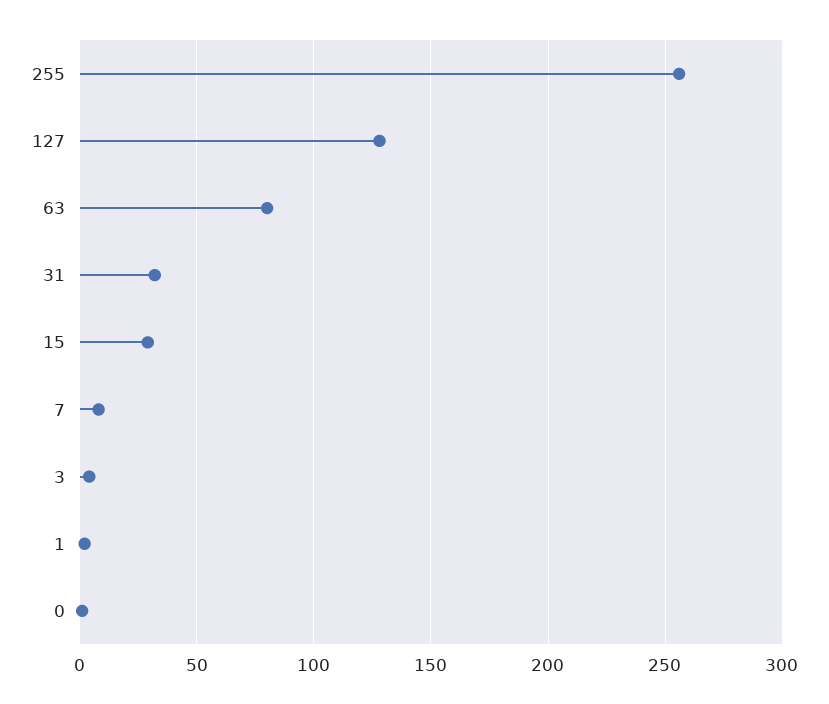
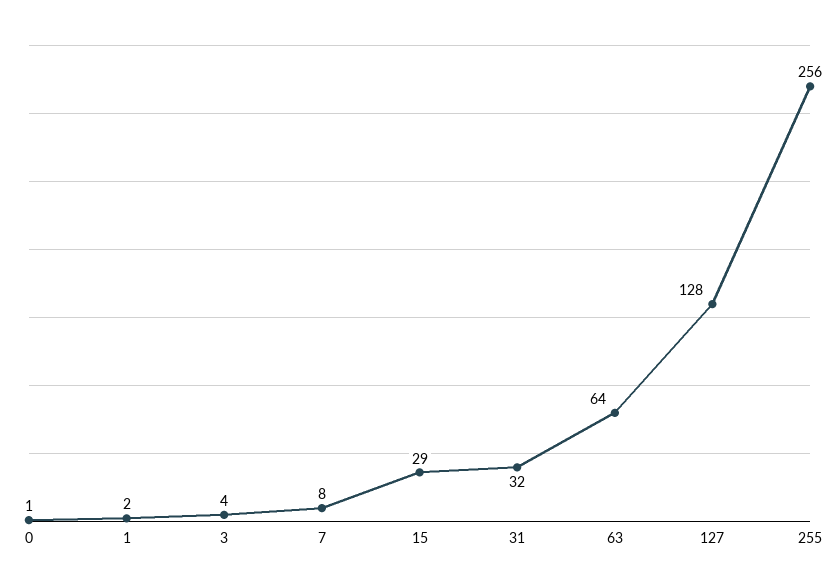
  {
    "255": 256,
    "127": 128,
-   "63": 80,
+   "63": 64,
    "31": 32,
    "15": 29,
    "7": 8,
    "3": 4,
    "1": 2,
    "0": 1
  }

